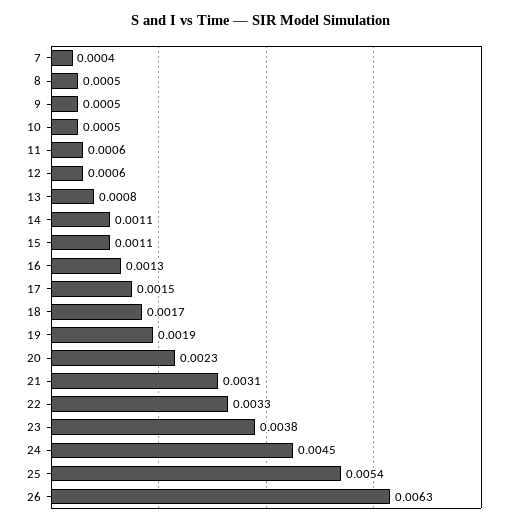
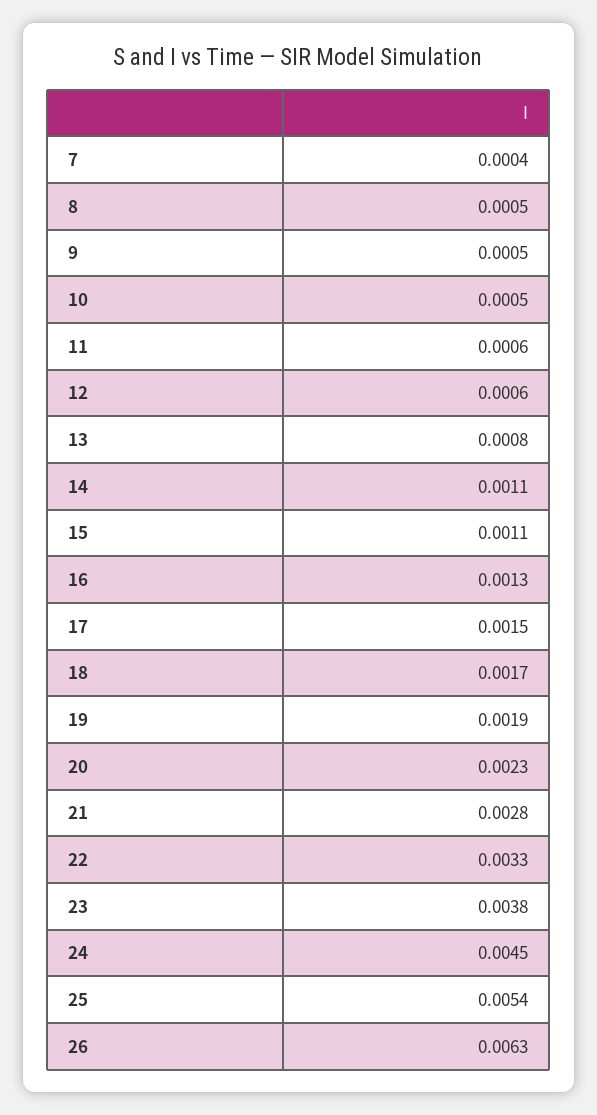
  {
    "7": 0.0004,
    "8": 0.0005,
    "9": 0.0005,
    "10": 0.0005,
    "11": 0.0006,
    "12": 0.0006,
    "13": 0.0008,
    "14": 0.0011,
    "15": 0.0011,
    "16": 0.0013,
    "17": 0.0015,
    "18": 0.0017,
    "19": 0.0019,
    "20": 0.0023,
-   "21": 0.0031,
+   "21": 0.0028,
    "22": 0.0033,
    "23": 0.0038,
    "24": 0.0045,
    "25": 0.0054,
    "26": 0.0063
  }

